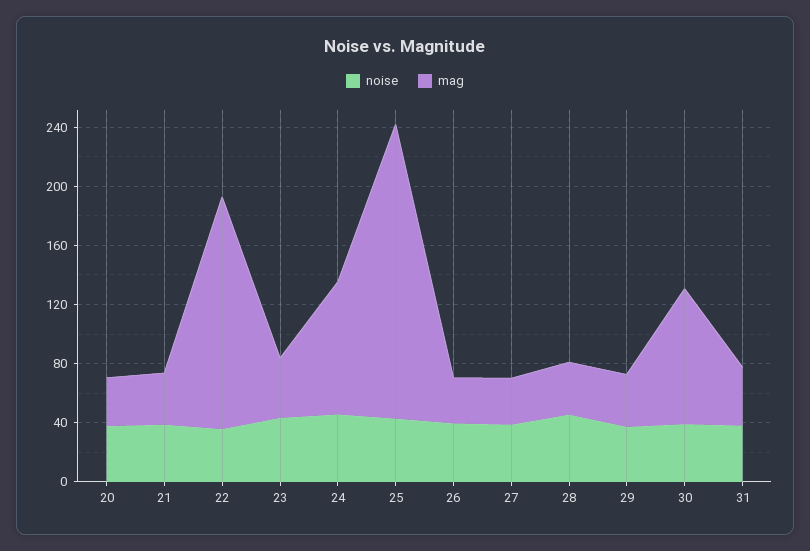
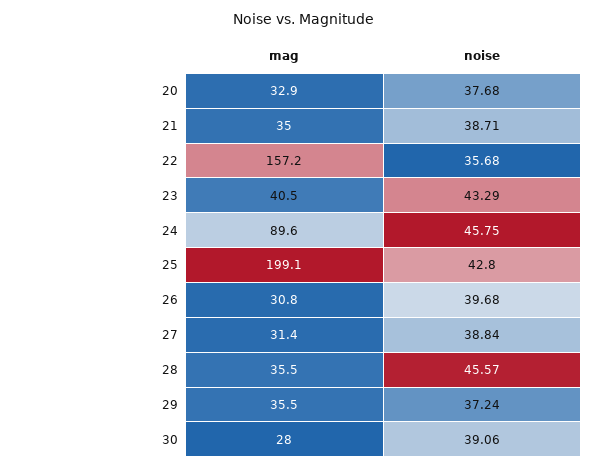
  {
    "noise": {
      "20": 37.68,
      "21": 38.71,
      "22": 35.68,
      "23": 43.29,
      "24": 45.75,
      "25": 42.8,
      "26": 39.68,
      "27": 38.84,
      "28": 45.57,
      "29": 37.24,
-     "30": 39.06,
+     "30": 39.06
-     "31": 40
    },
    "mag": {
      "20": 32.9,
      "21": 35,
      "22": 157.2,
      "23": 40.5,
      "24": 89.6,
      "25": 199.1,
      "26": 30.8,
      "27": 31.4,
      "28": 35.5,
      "29": 35.5,
-     "30": 90,
+     "30": 28
-     "31": 40
    }
  }

